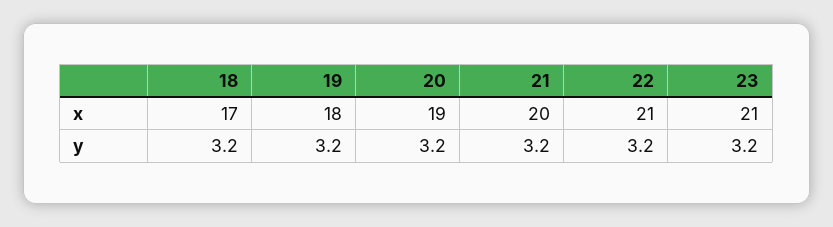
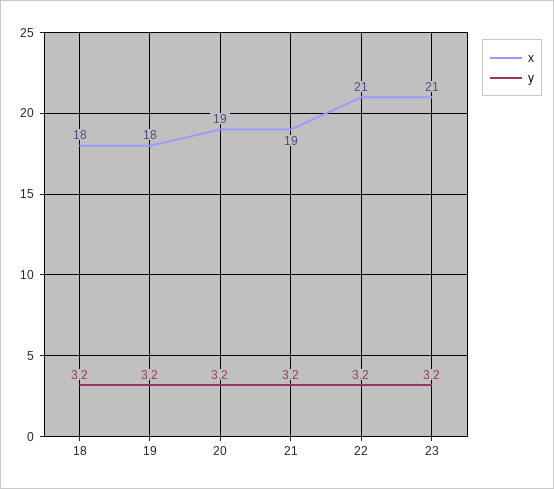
  {
    "x": {
-     "18": 17,
+     "18": 18,
      "19": 18,
      "20": 19,
-     "21": 20,
+     "21": 19,
      "22": 21,
      "23": 21
    },
    "y": {
      "18": 3.2,
      "19": 3.2,
      "20": 3.2,
      "21": 3.2,
      "22": 3.2,
      "23": 3.2
    }
  }

